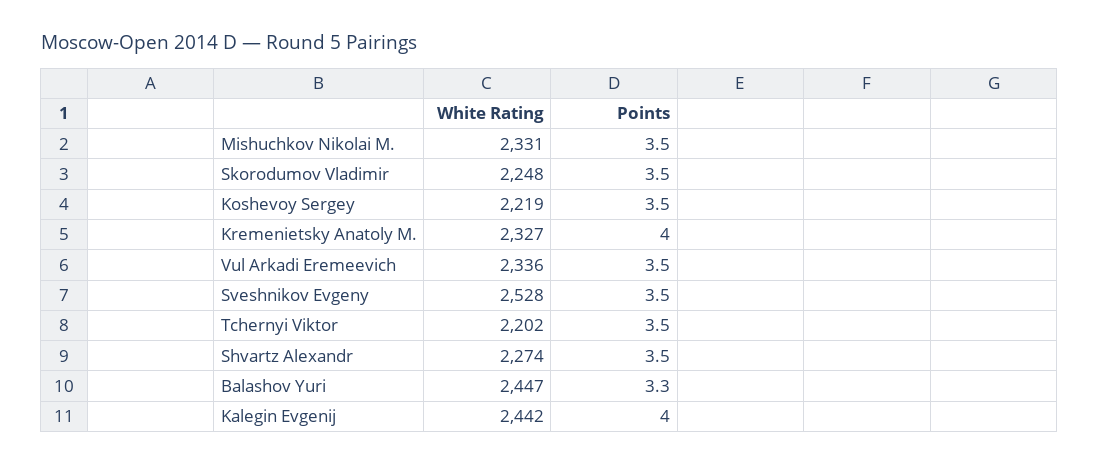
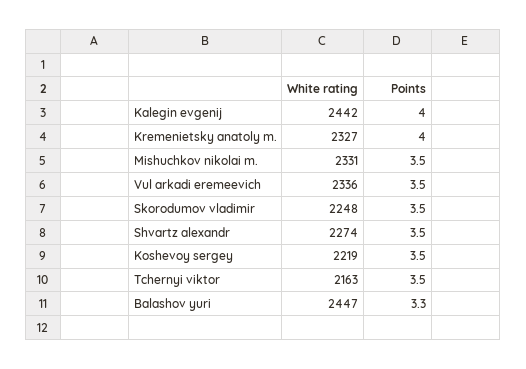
  {
    "White Rating": {
      "Mishuchkov Nikolai M.": 2331,
      "Skorodumov Vladimir": 2248,
      "Koshevoy Sergey": 2219,
      "Kremenietsky Anatoly M.": 2327,
      "Vul Arkadi Eremeevich": 2336,
-     "Sveshnikov Evgeny": 2528,
-     "Tchernyi Viktor": 2202,
+     "Tchernyi Viktor": 2163,
      "Shvartz Alexandr": 2274,
      "Balashov Yuri": 2447,
      "Kalegin Evgenij": 2442
    },
    "Points": {
      "Mishuchkov Nikolai M.": 3.5,
      "Skorodumov Vladimir": 3.5,
      "Koshevoy Sergey": 3.5,
      "Kremenietsky Anatoly M.": 4,
      "Vul Arkadi Eremeevich": 3.5,
-     "Sveshnikov Evgeny": 3.5,
      "Tchernyi Viktor": 3.5,
      "Shvartz Alexandr": 3.5,
      "Balashov Yuri": 3.3,
      "Kalegin Evgenij": 4
    }
  }

